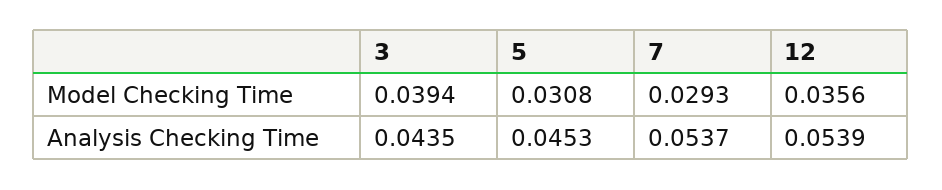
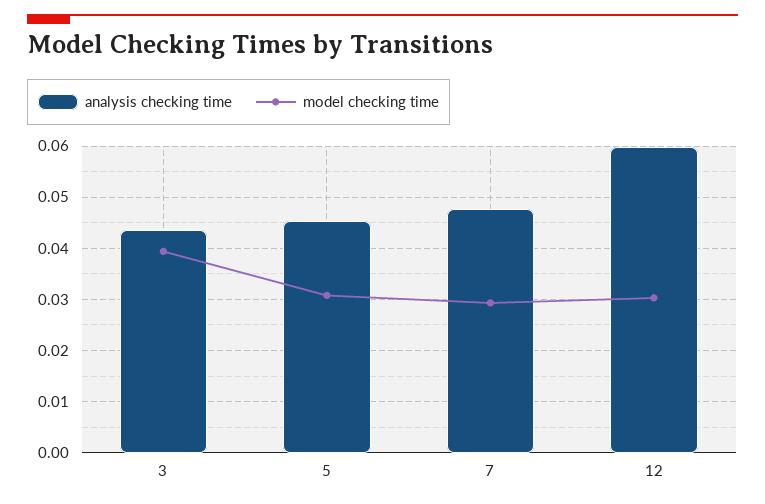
  {
    "Model Checking Time": {
      "3": 0.0394,
      "5": 0.0308,
      "7": 0.0293,
-     "12": 0.0356
+     "12": 0.03
    },
    "Analysis Checking Time": {
      "3": 0.0435,
      "5": 0.0453,
-     "7": 0.0537,
+     "7": 0.048,
-     "12": 0.0539
+     "12": 0.06
    }
  }

